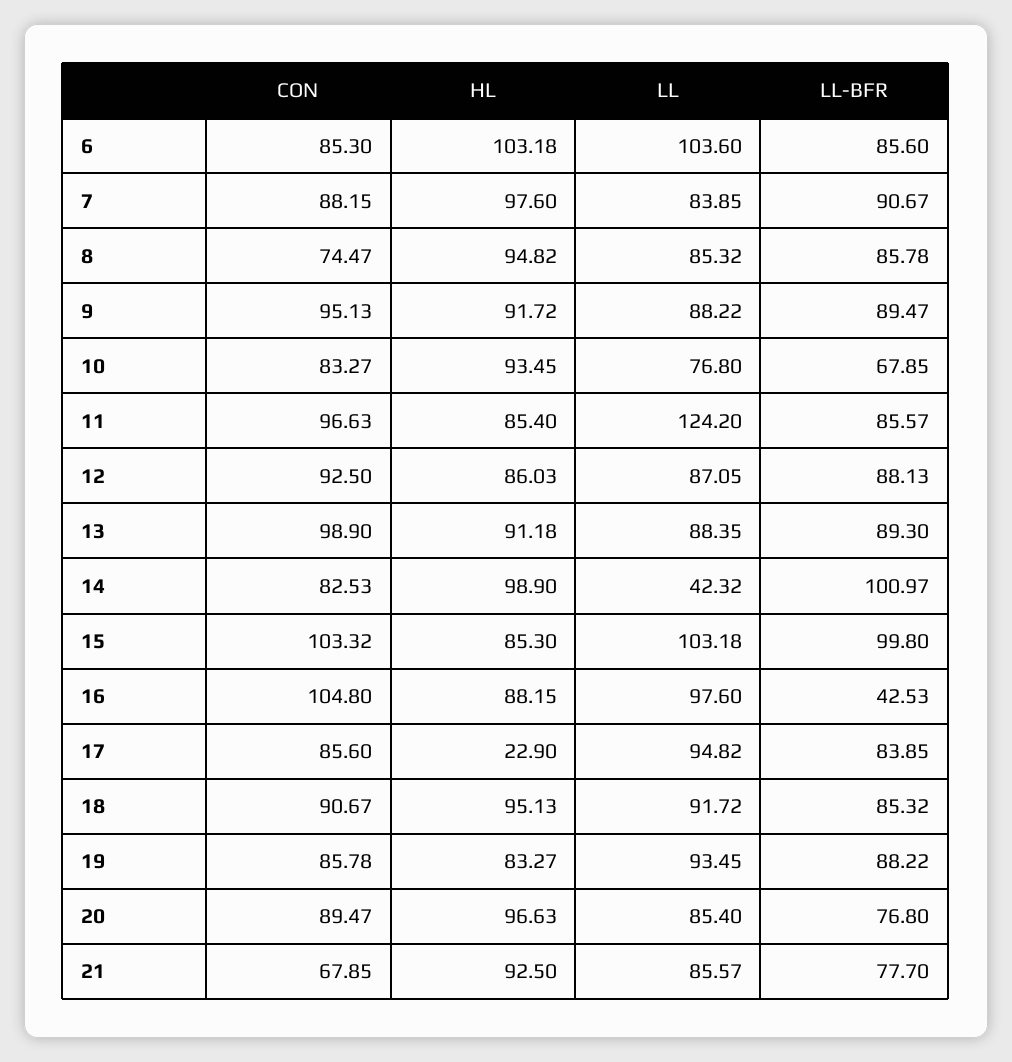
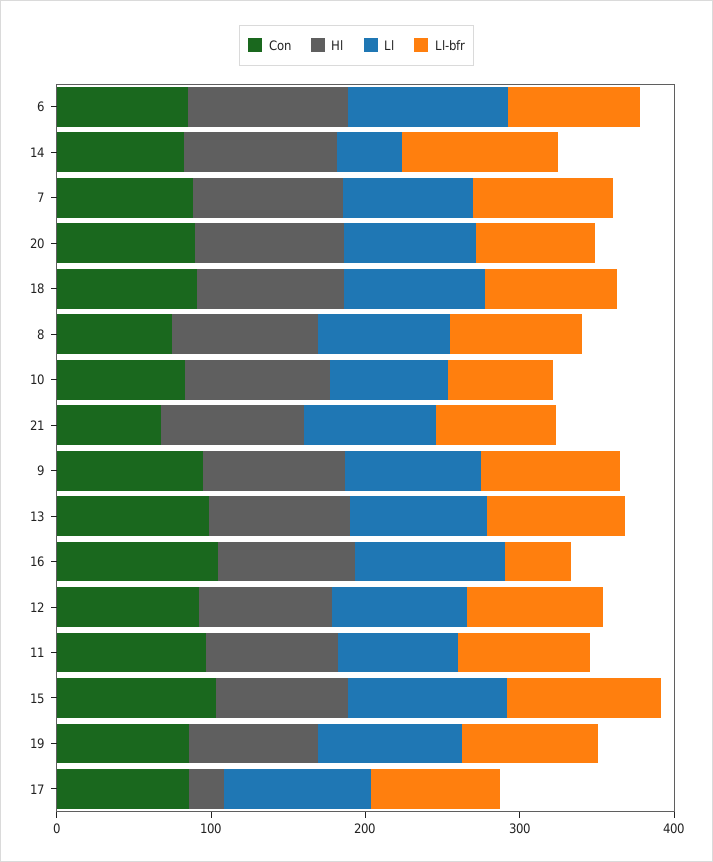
  {
    "CON": {
      "6": 85.3,
      "7": 88.15,
      "8": 74.47,
      "9": 95.13,
      "10": 83.27,
      "11": 96.63,
      "12": 92.5,
      "13": 98.9,
      "14": 82.53,
      "15": 103.32,
      "16": 104.8,
      "17": 85.6,
      "18": 90.67,
      "19": 85.78,
      "20": 89.47,
      "21": 67.85
    },
    "HL": {
      "6": 103.18,
      "7": 97.6,
      "8": 94.82,
      "9": 91.72,
      "10": 93.45,
      "11": 85.4,
      "12": 86.03,
      "13": 91.18,
      "14": 98.9,
      "15": 85.3,
      "16": 88.15,
      "17": 22.9,
      "18": 95.13,
      "19": 83.27,
      "20": 96.63,
      "21": 92.5
    },
    "LL": {
      "6": 103.6,
      "7": 83.85,
      "8": 85.32,
      "9": 88.22,
      "10": 76.8,
-     "11": 124.2,
+     "11": 80,
      "12": 87.05,
      "13": 88.35,
      "14": 42.32,
      "15": 103.18,
      "16": 97.6,
      "17": 94.82,
      "18": 91.72,
      "19": 93.45,
      "20": 85.4,
      "21": 85.57
    },
    "LL-BFR": {
      "6": 85.6,
      "7": 90.67,
      "8": 85.78,
      "9": 89.47,
      "10": 67.85,
      "11": 85.57,
      "12": 88.13,
      "13": 89.3,
      "14": 100.97,
      "15": 99.8,
      "16": 42.53,
      "17": 83.85,
      "18": 85.32,
      "19": 88.22,
      "20": 76.8,
      "21": 77.7
    }
  }

